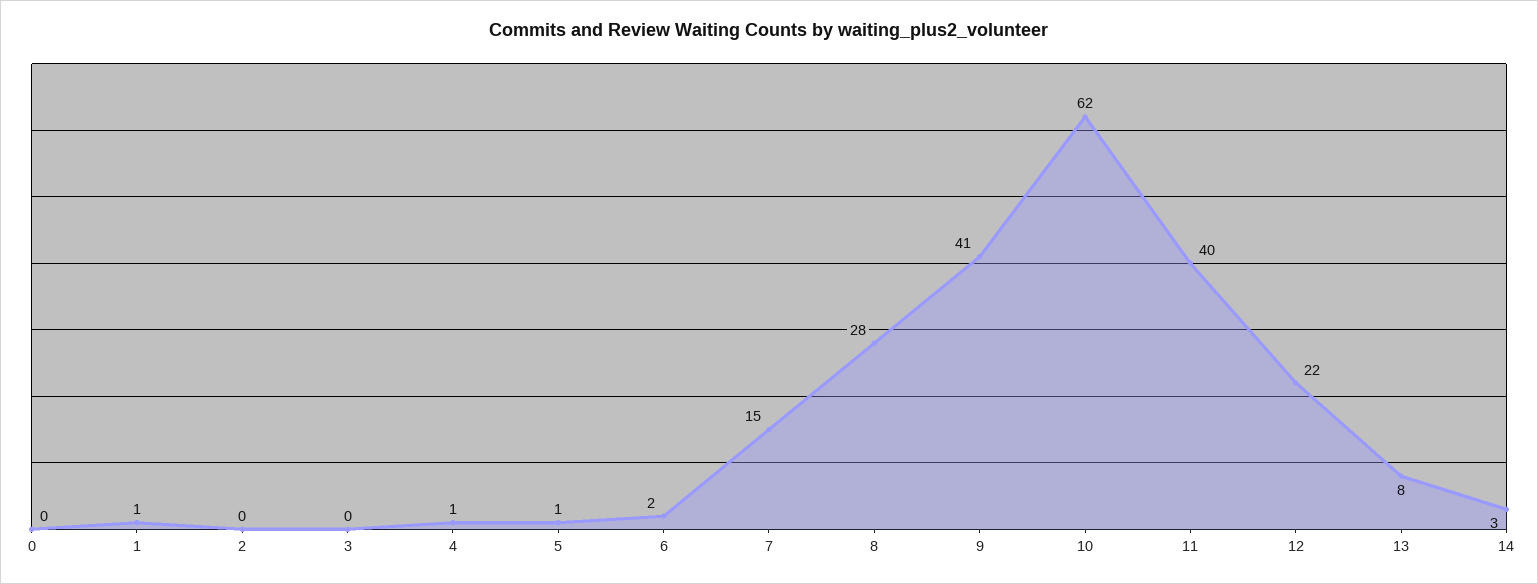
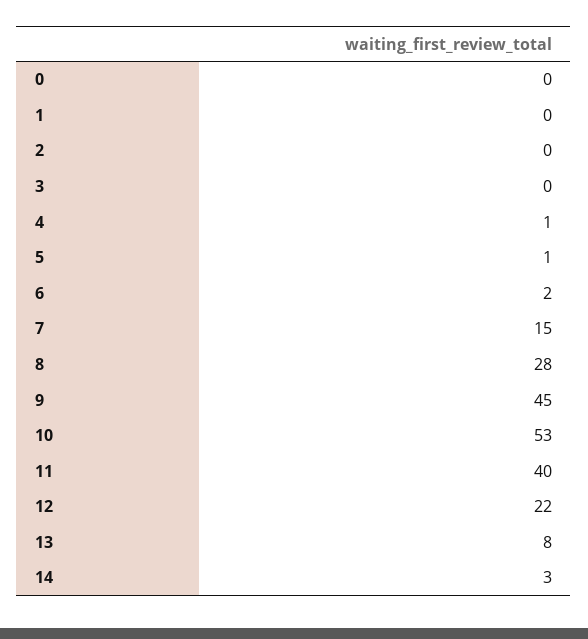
  {
    "0": 0,
-   "1": 1,
+   "1": 0,
    "2": 0,
    "3": 0,
    "4": 1,
    "5": 1,
    "6": 2,
    "7": 15,
    "8": 28,
-   "9": 41,
+   "9": 45,
-   "10": 62,
+   "10": 53,
    "11": 40,
    "12": 22,
    "13": 8,
    "14": 3
  }

